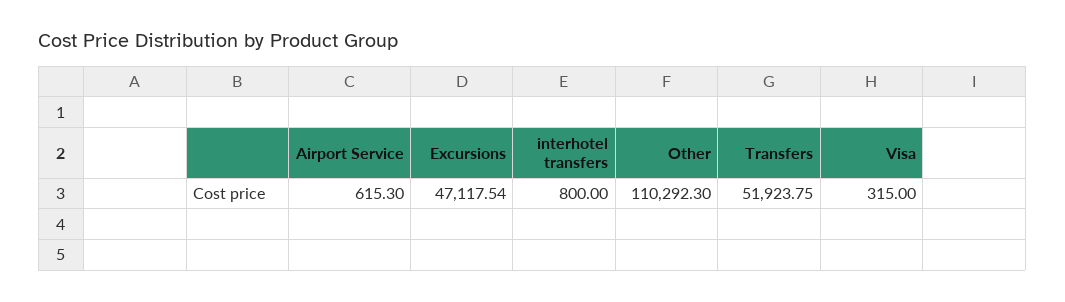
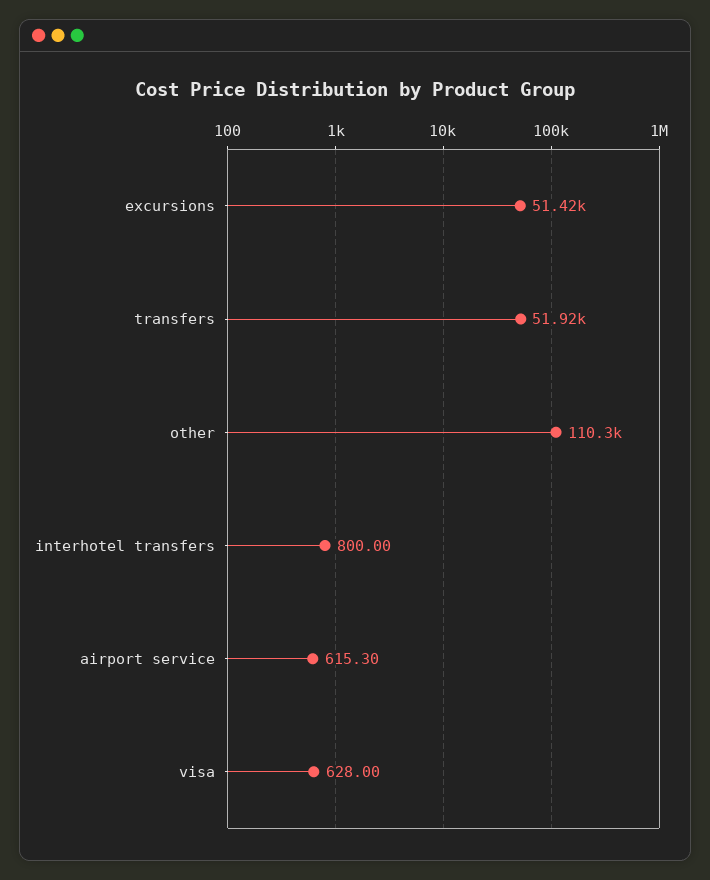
  {
    "Airport Service": 615.3,
-   "Excursions": 47117.54,
+   "Excursions": 51420,
    "interhotel transfers": 800,
    "Other": 110292.3,
    "Transfers": 51923.75,
-   "Visa": 315
+   "Visa": 628
  }

